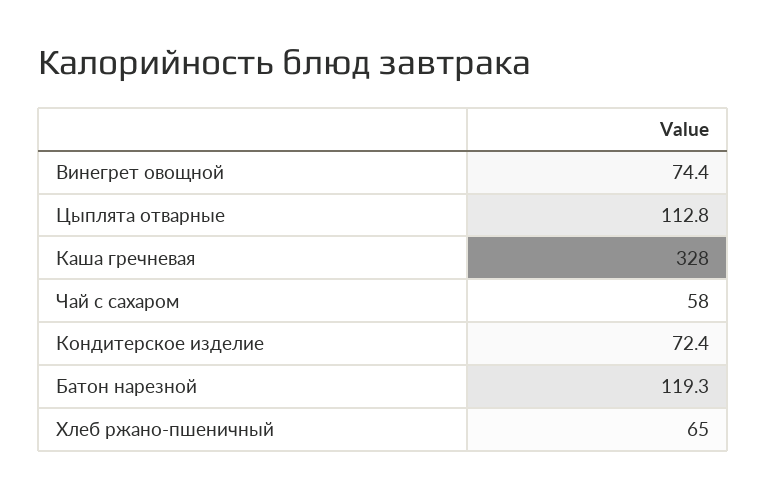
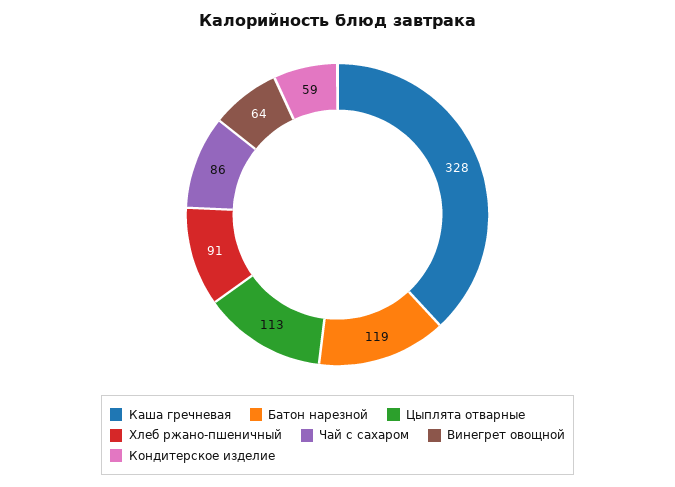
  {
-   "Винегрет овощной": 74.4,
+   "Винегрет овощной": 64,
    "Цыплята отварные": 112.8,
    "Каша гречневая": 328,
-   "Чай с сахаром": 58,
+   "Чай с сахаром": 86,
-   "Кондитерское изделие": 72.4,
+   "Кондитерское изделие": 59,
    "Батон нарезной": 119.3,
-   "Хлеб ржано-пшеничный": 65
+   "Хлеб ржано-пшеничный": 91
  }

